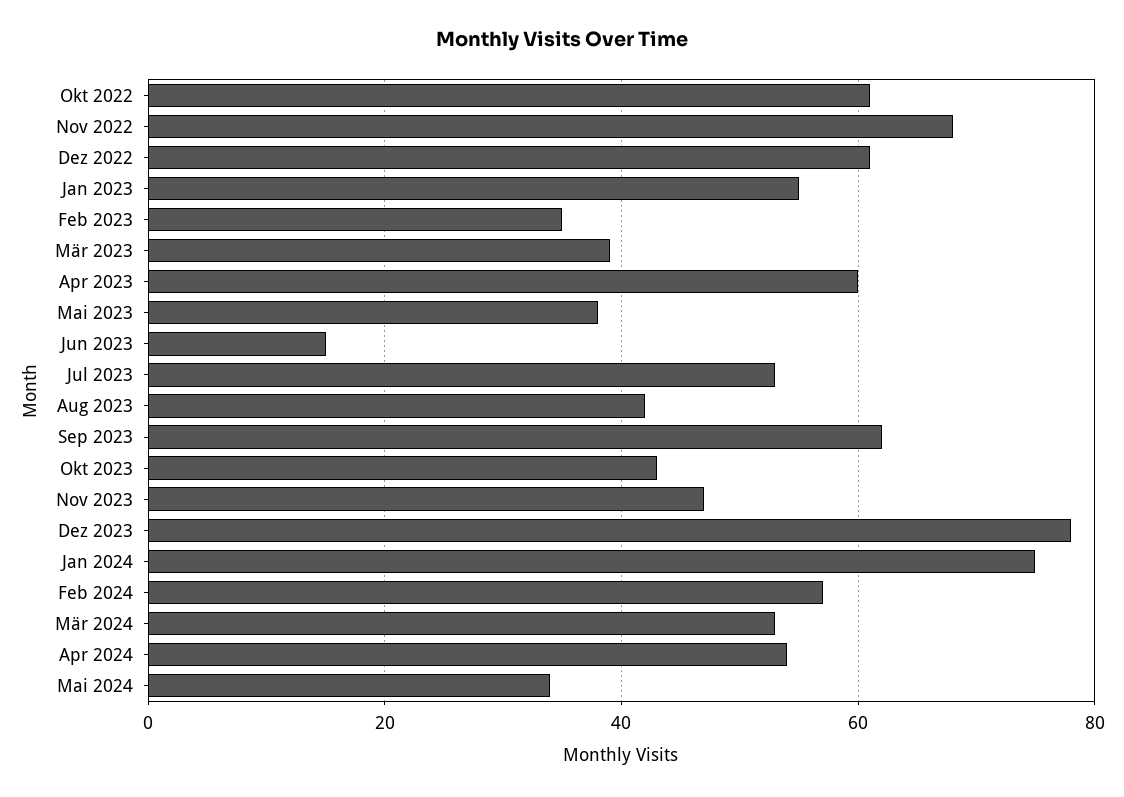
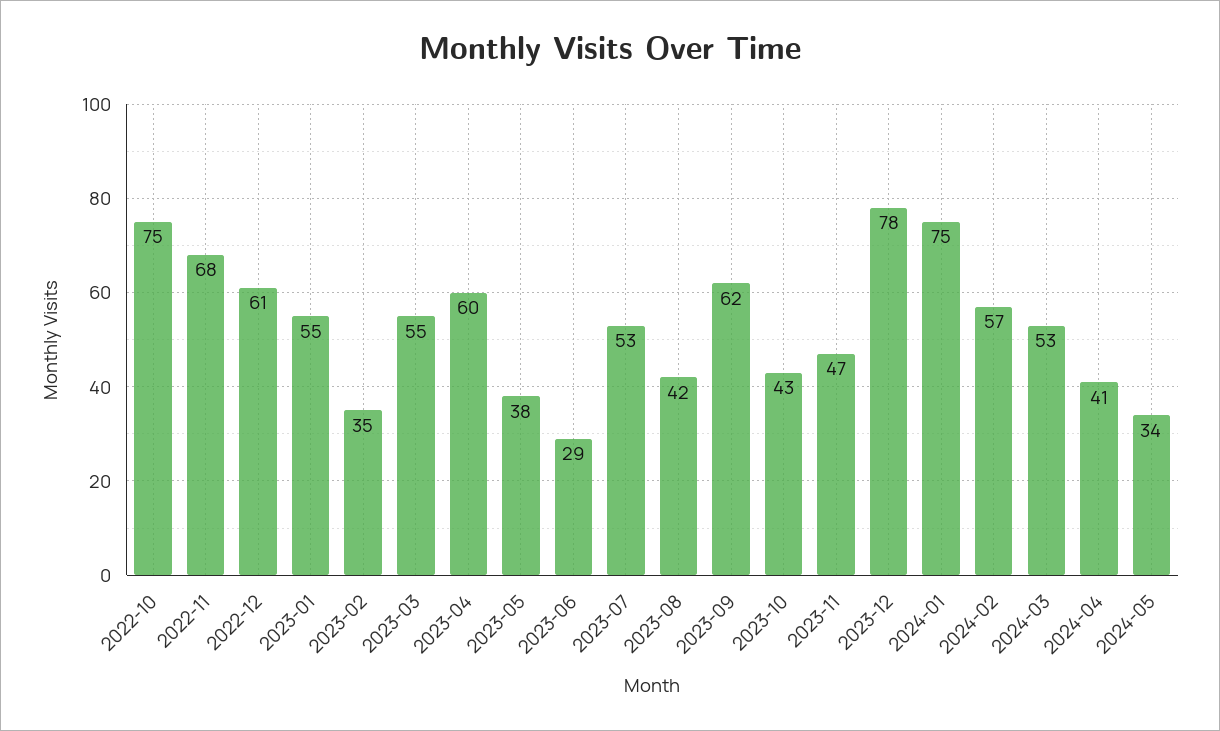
  {
-   "Okt 2022": 60,
+   "Okt 2022": 75,
    "Nov 2022": 68,
    "Dez 2022": 61,
    "Jan 2023": 55,
    "Feb 2023": 35,
-   "Mär 2023": 40,
+   "Mär 2023": 55,
    "Apr 2023": 60,
    "Mai 2023": 38,
-   "Jun 2023": 15,
+   "Jun 2023": 29,
    "Jul 2023": 53,
    "Aug 2023": 42,
    "Sep 2023": 62,
    "Okt 2023": 43,
    "Nov 2023": 47,
    "Dez 2023": 78,
    "Jan 2024": 75,
    "Feb 2024": 57,
    "Mär 2024": 53,
-   "Apr 2024": 55,
+   "Apr 2024": 41,
    "Mai 2024": 34
  }

